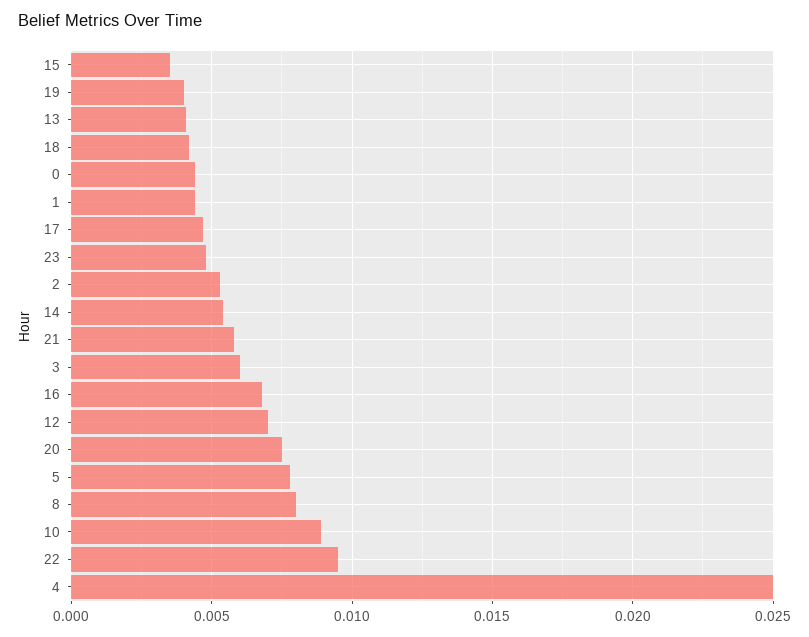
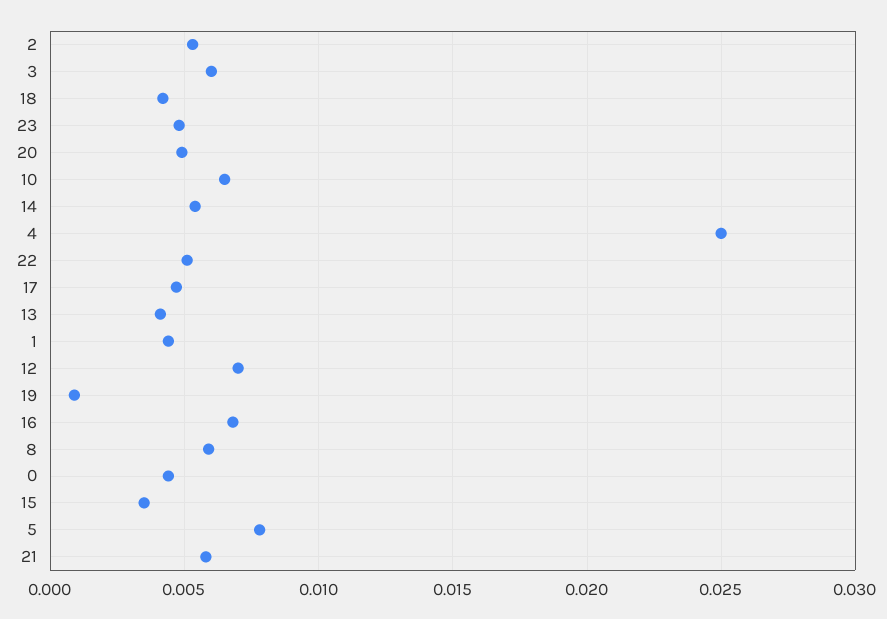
  {
    "15": 0.0035,
-   "19": 0.004,
+   "19": 0.001,
    "13": 0.004,
    "18": 0.004,
    "0": 0.0045,
    "1": 0.0045,
    "17": 0.0045,
    "23": 0.005,
    "2": 0.0055,
    "14": 0.0055,
    "21": 0.006,
    "3": 0.006,
    "16": 0.007,
    "12": 0.007,
-   "20": 0.0075,
+   "20": 0.005,
    "5": 0.008,
-   "8": 0.008,
+   "8": 0.006,
-   "10": 0.009,
+   "10": 0.0065,
-   "22": 0.0095,
+   "22": 0.005,
    "4": 0.025
  }

